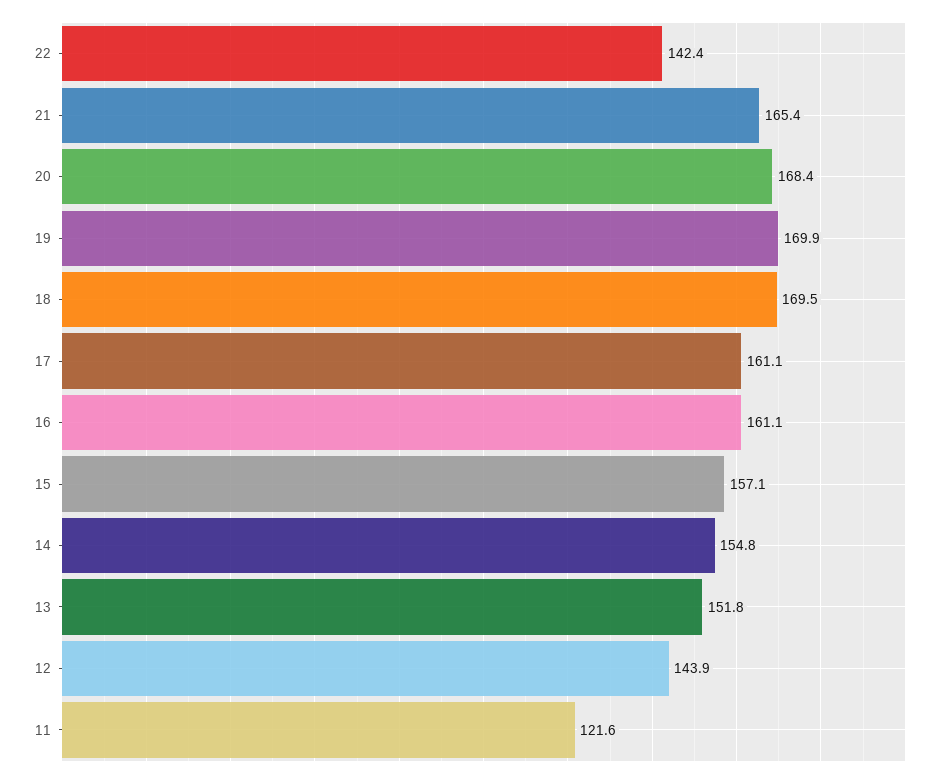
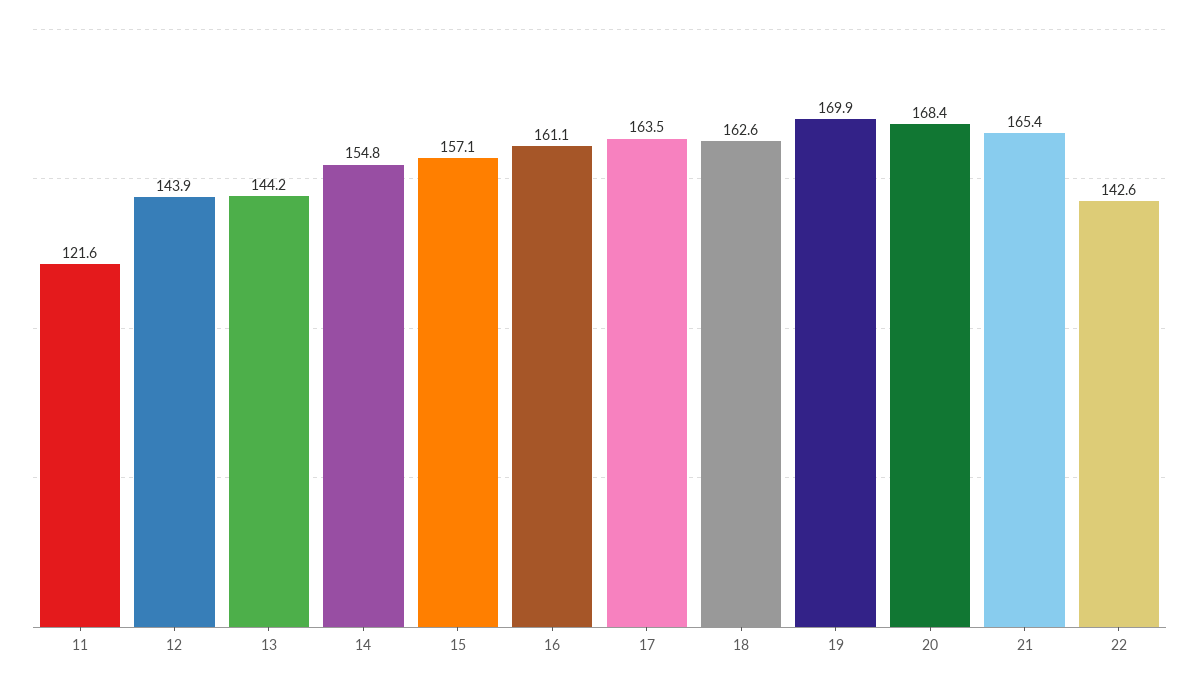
  {
-   "22": 142.4,
+   "22": 142.6,
    "21": 165.4,
    "20": 168.4,
    "19": 169.9,
-   "18": 169.5,
+   "18": 162.6,
-   "17": 161.1,
+   "17": 163.5,
    "16": 161.1,
    "15": 157.1,
    "14": 154.8,
-   "13": 151.8,
+   "13": 144.2,
    "12": 143.9,
    "11": 121.6
  }

